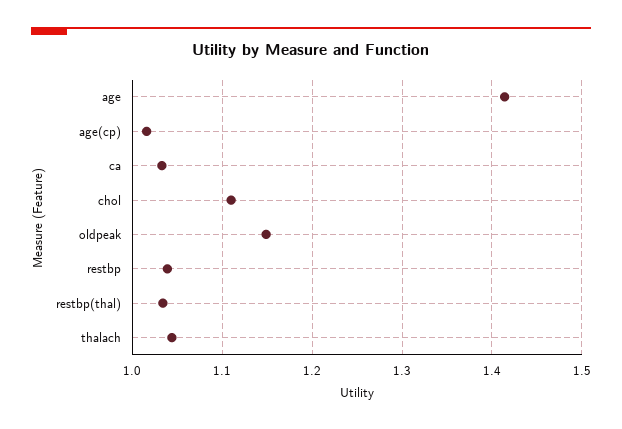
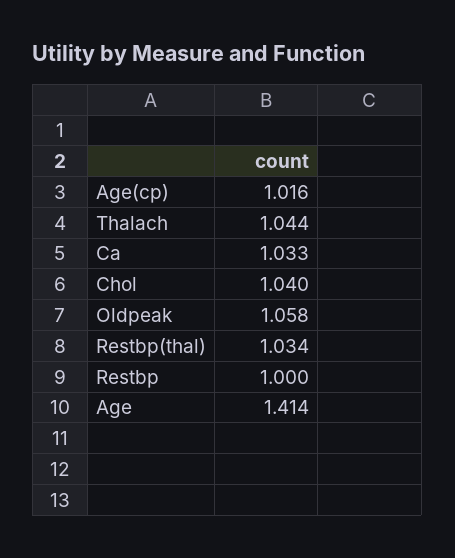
  {
    "age": 1.414,
    "age(cp)": 1.016,
    "ca": 1.033,
-   "chol": 1.11,
+   "chol": 1.04,
-   "oldpeak": 1.15,
+   "oldpeak": 1.058,
-   "restbp": 1.04,
+   "restbp": 1,
    "restbp(thal)": 1.034,
    "thalach": 1.044
  }

